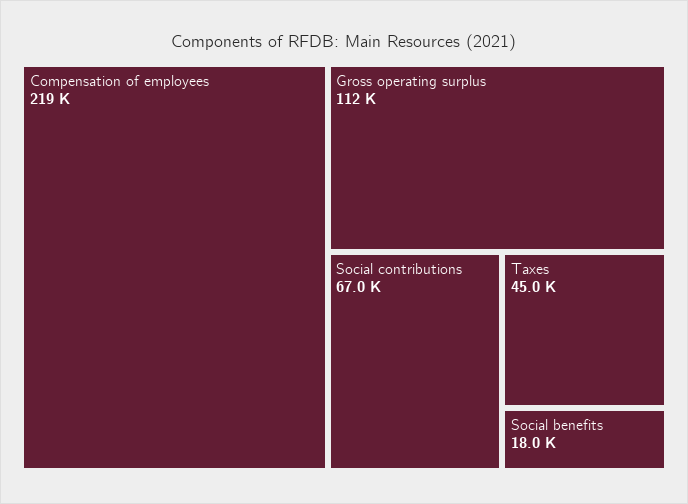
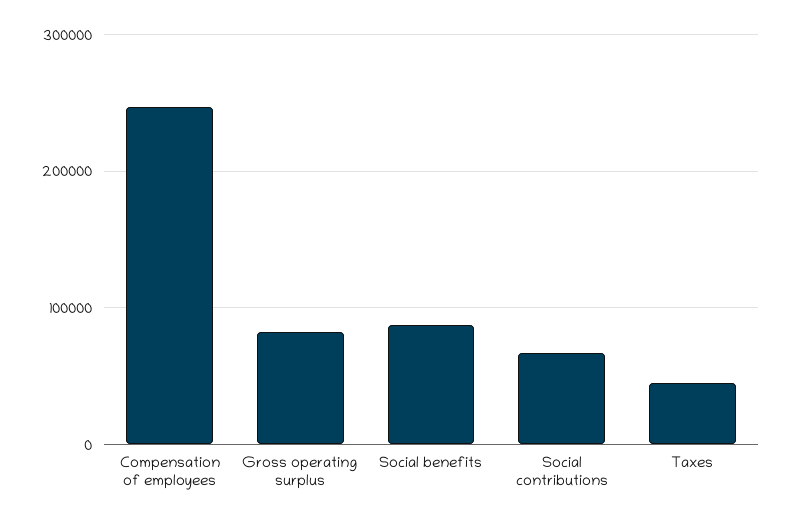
  {
-   "Compensation of employees": 219000,
+   "Compensation of employees": 250000,
-   "Gross operating surplus": 112000,
+   "Gross operating surplus": 80000,
    "Social contributions": 67000,
    "Taxes": 45000,
-   "Social benefits": 18000
+   "Social benefits": 90000
  }

